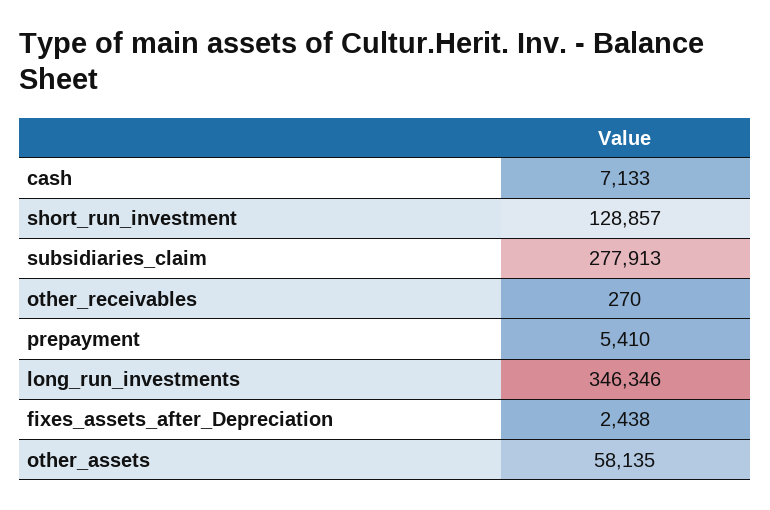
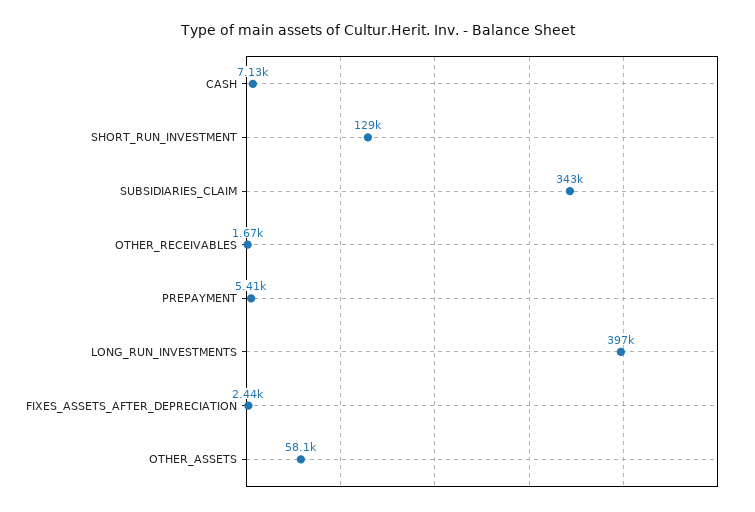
  {
    "cash": 7133,
    "short_run_investment": 128857,
-   "subsidiaries_claim": 277913,
+   "subsidiaries_claim": 343000,
-   "other_receivables": 270,
+   "other_receivables": 1670,
    "prepayment": 5410,
-   "long_run_investments": 346346,
+   "long_run_investments": 397000,
    "fixes_assets_after_Depreciation": 2438,
    "other_assets": 58135
  }

